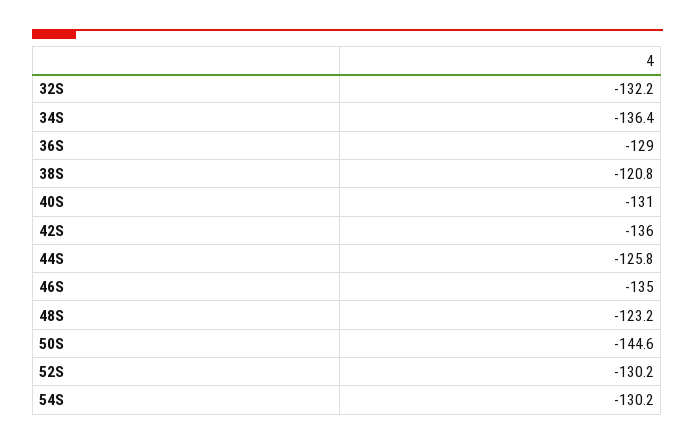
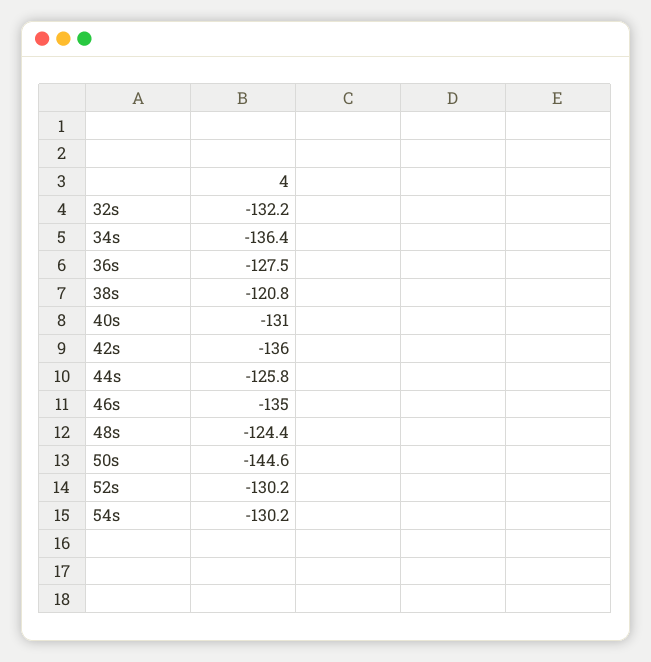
  {
    "32S": -132.2,
    "34S": -136.4,
-   "36S": -129,
+   "36S": -127.5,
    "38S": -120.8,
    "40S": -131,
    "42S": -136,
    "44S": -125.8,
    "46S": -135,
-   "48S": -123.2,
+   "48S": -124.4,
    "50S": -144.6,
    "52S": -130.2,
    "54S": -130.2
  }

